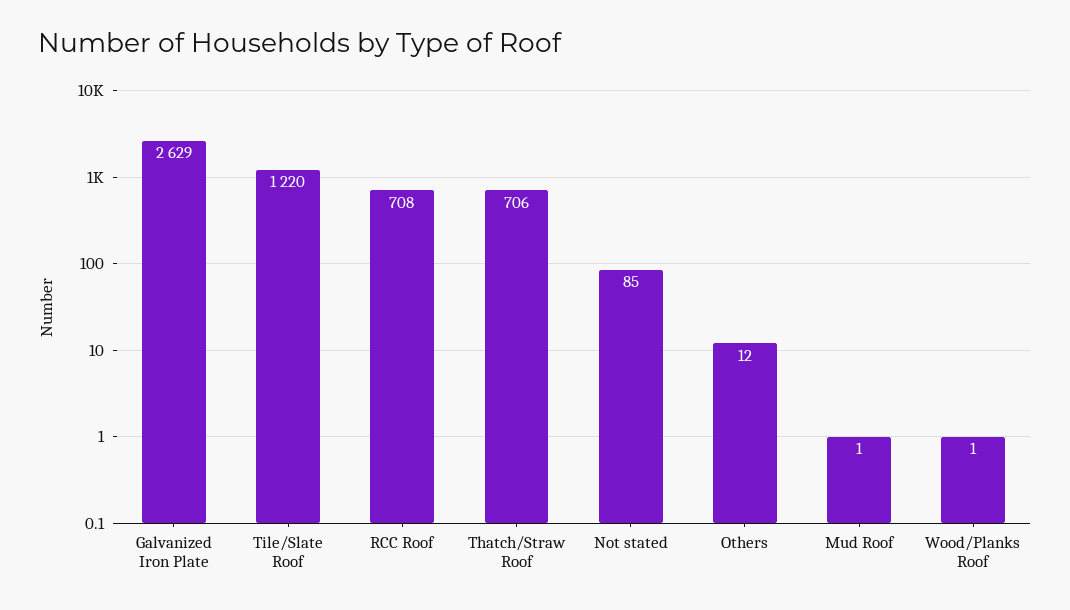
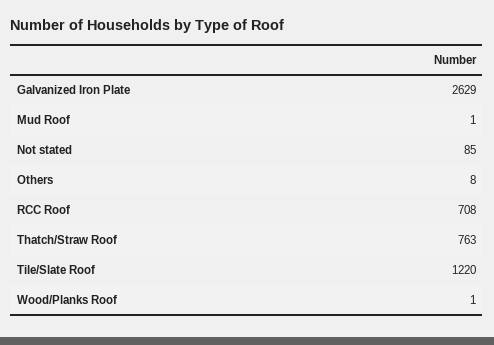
  {
    "Galvanized Iron Plate": 2629,
    "Tile/Slate Roof": 1220,
    "RCC Roof": 708,
-   "Thatch/Straw Roof": 706,
+   "Thatch/Straw Roof": 763,
    "Not stated": 85,
-   "Others": 12,
+   "Others": 8,
    "Mud Roof": 1,
    "Wood/Planks Roof": 1
  }

